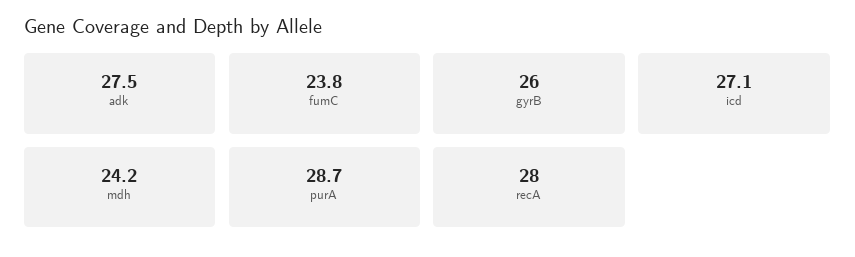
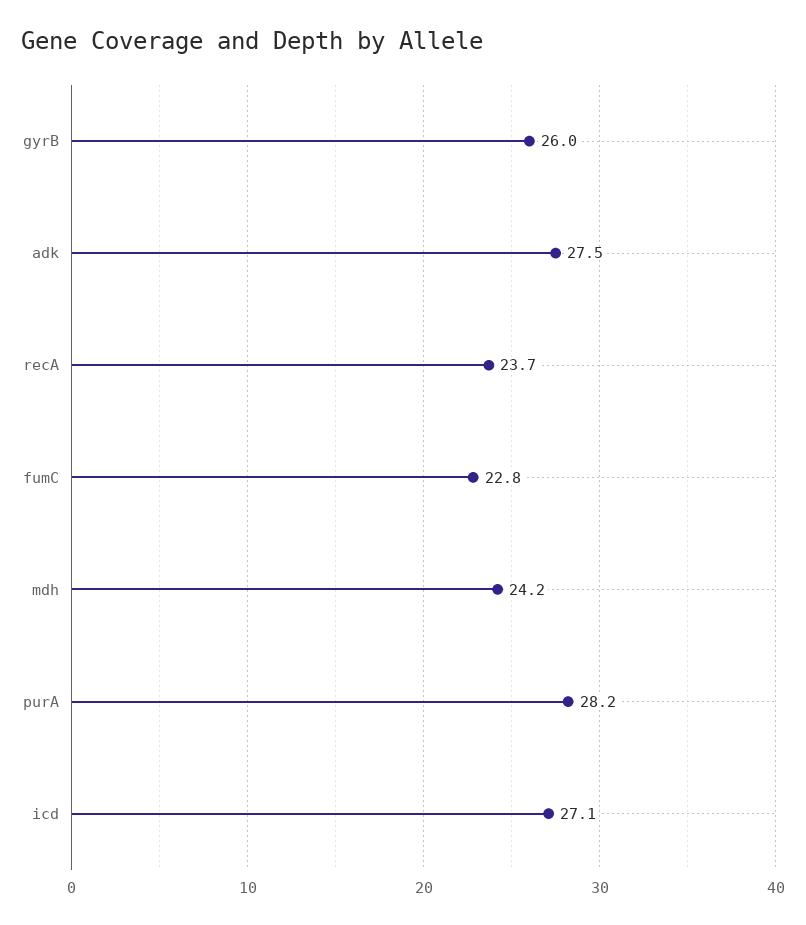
  {
    "adk": 27.5,
-   "fumC": 23.8,
+   "fumC": 22.8,
    "gyrB": 26,
    "icd": 27.1,
    "mdh": 24.2,
-   "purA": 28.7,
+   "purA": 28.2,
-   "recA": 28
+   "recA": 23.7
  }

